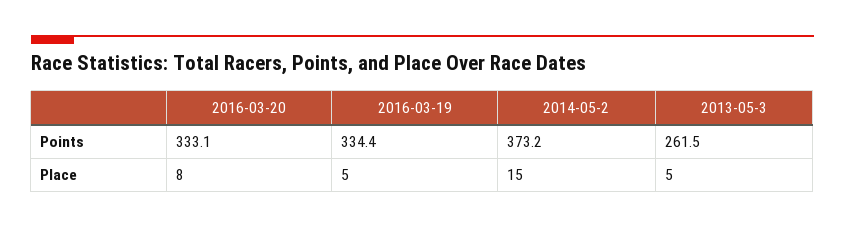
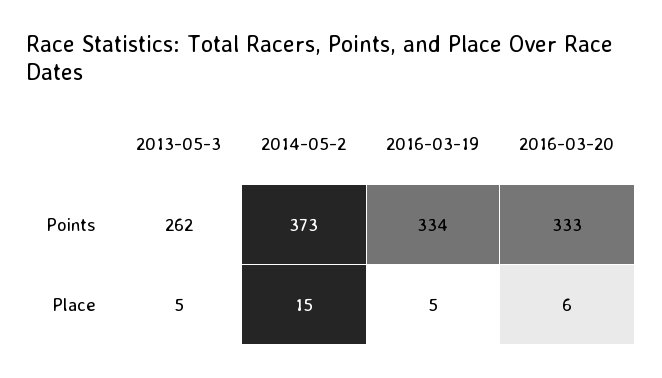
  {
    "2016-03-20": {
      "Points": 333.1,
-     "Place": 8
+     "Place": 6
    },
    "2016-03-19": {
      "Points": 334.4,
      "Place": 5
    },
    "2014-05-2": {
      "Points": 373.2,
      "Place": 15
    },
    "2013-05-3": {
      "Points": 261.5,
      "Place": 5
    }
  }

